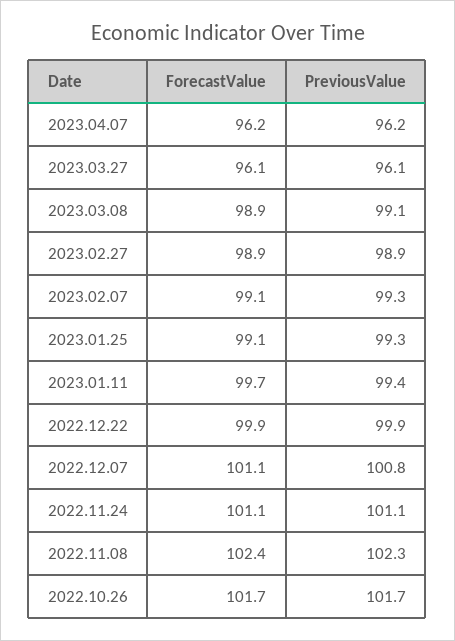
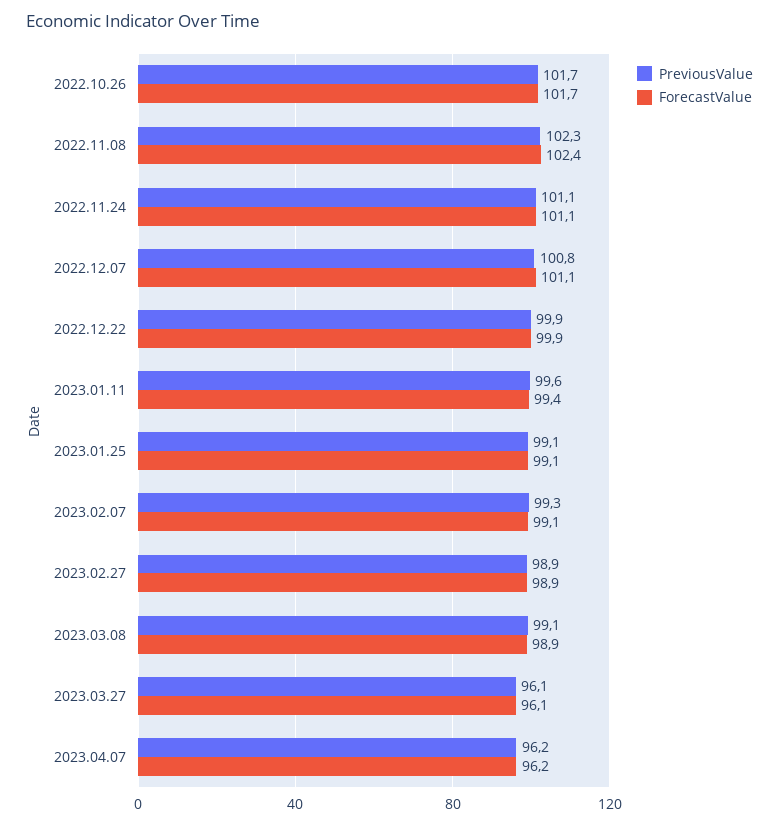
  {
    "ForecastValue": {
      "2023.04.07": 96.2,
      "2023.03.27": 96.1,
      "2023.03.08": 98.9,
      "2023.02.27": 98.9,
      "2023.02.07": 99.1,
      "2023.01.25": 99.1,
-     "2023.01.11": 99.7,
+     "2023.01.11": 99.4,
      "2022.12.22": 99.9,
      "2022.12.07": 101.1,
      "2022.11.24": 101.1,
      "2022.11.08": 102.4,
      "2022.10.26": 101.7
    },
    "PreviousValue": {
      "2023.04.07": 96.2,
      "2023.03.27": 96.1,
      "2023.03.08": 99.1,
      "2023.02.27": 98.9,
      "2023.02.07": 99.3,
-     "2023.01.25": 99.3,
+     "2023.01.25": 99.1,
-     "2023.01.11": 99.4,
+     "2023.01.11": 99.6,
      "2022.12.22": 99.9,
      "2022.12.07": 100.8,
      "2022.11.24": 101.1,
      "2022.11.08": 102.3,
      "2022.10.26": 101.7
    }
  }

